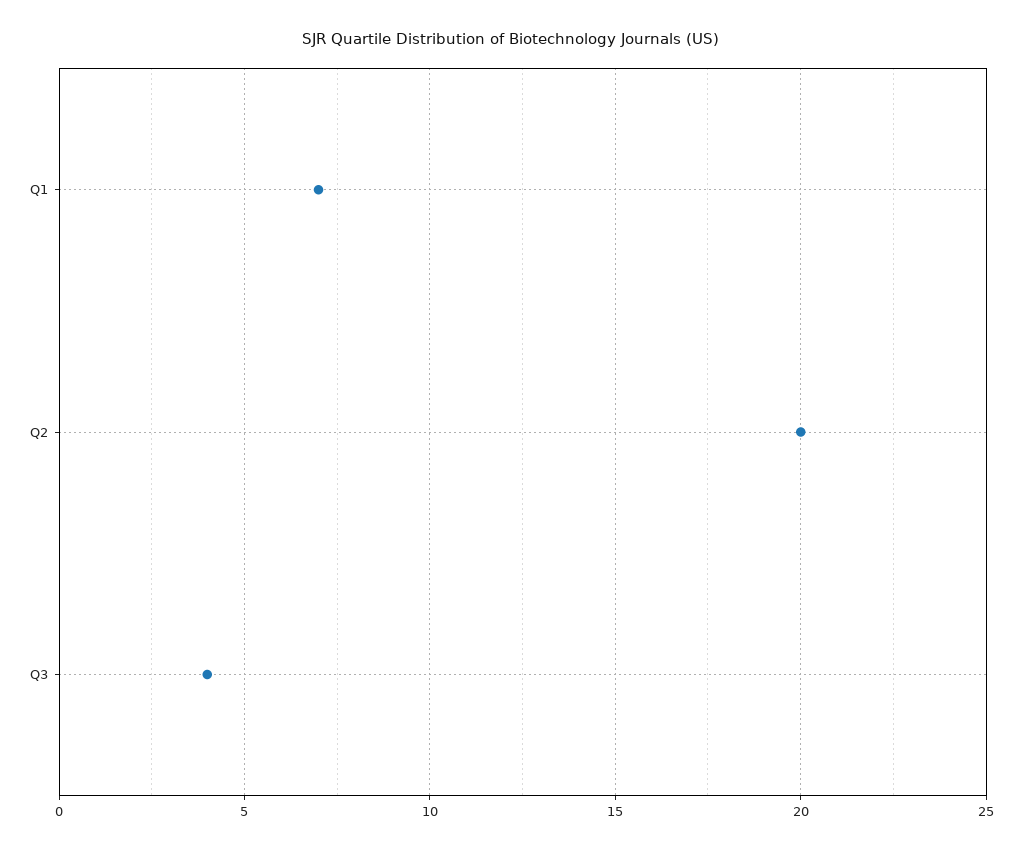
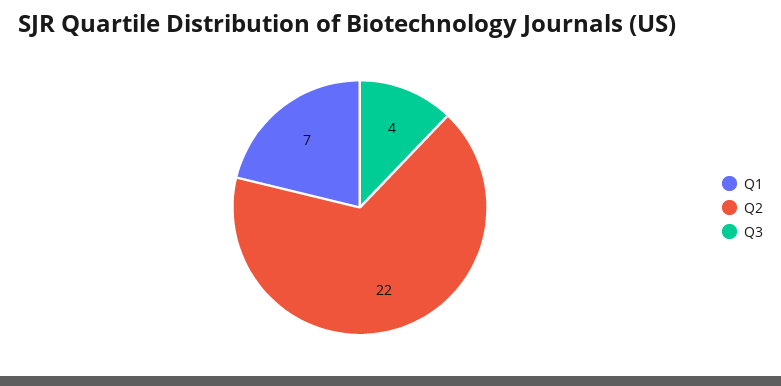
  {
    "Q1": 7,
-   "Q2": 20,
+   "Q2": 22,
    "Q3": 4
  }

